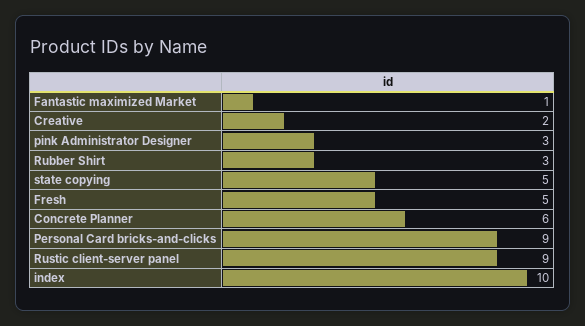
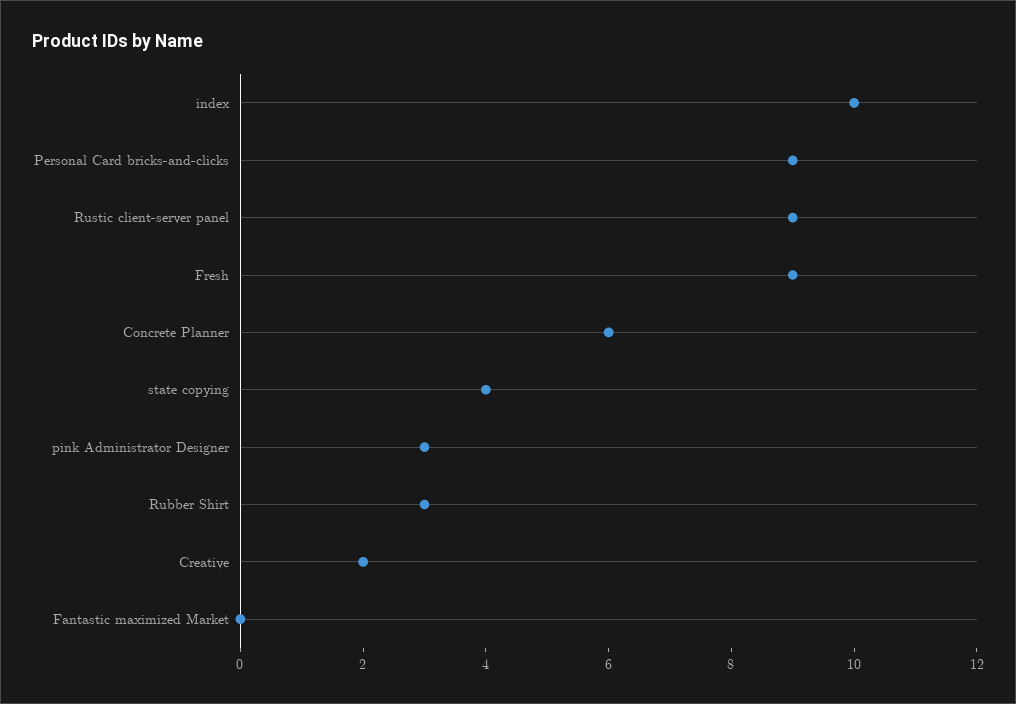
  {
-   "Fantastic maximized Market": 1,
+   "Fantastic maximized Market": 0,
    "Creative": 2,
    "pink Administrator Designer": 3,
    "Rubber Shirt": 3,
-   "state copying": 5,
+   "state copying": 4,
-   "Fresh": 5,
+   "Fresh": 9,
    "Concrete Planner": 6,
    "Personal Card bricks-and-clicks": 9,
    "Rustic client-server panel": 9,
    "index": 10
  }

